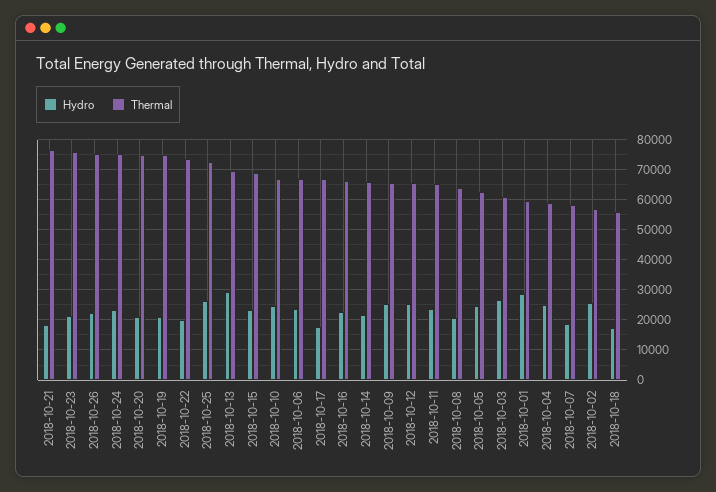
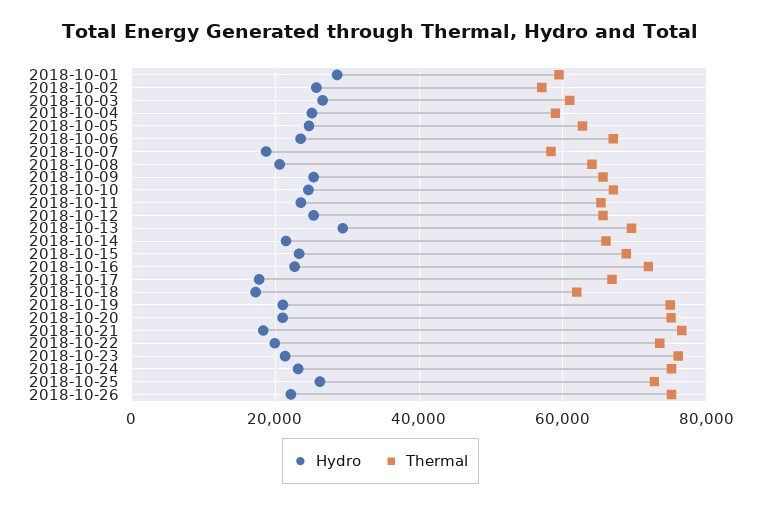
  {
    "Hydro": {
      "2018-10-21": 18000,
      "2018-10-23": 22000,
      "2018-10-26": 22000,
      "2018-10-24": 24000,
      "2018-10-20": 22000,
      "2018-10-19": 22000,
      "2018-10-22": 20000,
      "2018-10-25": 26000,
      "2018-10-13": 30000,
      "2018-10-15": 24000,
      "2018-10-10": 24000,
      "2018-10-06": 24000,
      "2018-10-17": 18000,
      "2018-10-16": 22000,
      "2018-10-14": 22000,
      "2018-10-09": 26000,
      "2018-10-12": 26000,
      "2018-10-11": 24000,
      "2018-10-08": 20000,
      "2018-10-05": 24000,
      "2018-10-03": 26000,
      "2018-10-01": 28000,
      "2018-10-04": 26000,
      "2018-10-07": 18000,
      "2018-10-02": 26000,
      "2018-10-18": 18000
    },
    "Thermal": {
      "2018-10-21": 76000,
      "2018-10-23": 76000,
      "2018-10-26": 76000,
      "2018-10-24": 76000,
      "2018-10-20": 76000,
      "2018-10-19": 74000,
      "2018-10-22": 74000,
      "2018-10-25": 72000,
      "2018-10-13": 70000,
      "2018-10-15": 68000,
      "2018-10-10": 68000,
      "2018-10-06": 66000,
      "2018-10-17": 66000,
-     "2018-10-16": 66000,
+     "2018-10-16": 72000,
      "2018-10-14": 66000,
      "2018-10-09": 66000,
      "2018-10-12": 66000,
      "2018-10-11": 66000,
      "2018-10-08": 64000,
      "2018-10-05": 62000,
      "2018-10-03": 60000,
      "2018-10-01": 60000,
      "2018-10-04": 58000,
      "2018-10-07": 58000,
      "2018-10-02": 58000,
-     "2018-10-18": 56000
+     "2018-10-18": 62000
    }
  }

